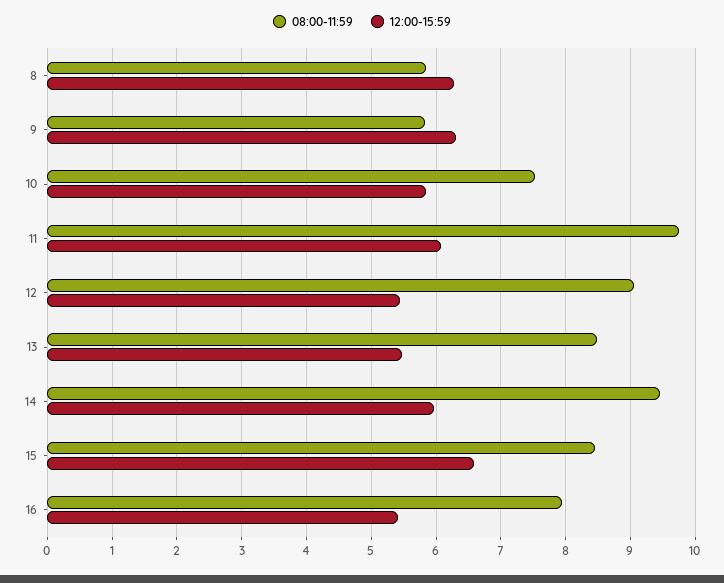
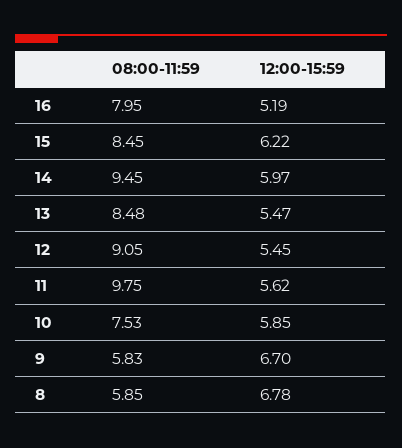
  {
    "08:00-11:59": {
      "8": 5.85,
      "9": 5.83,
      "10": 7.53,
      "11": 9.75,
      "12": 9.05,
      "13": 8.48,
      "14": 9.45,
      "15": 8.45,
      "16": 7.95
    },
    "12:00-15:59": {
-     "8": 6.3,
+     "8": 6.78,
-     "9": 6.3,
+     "9": 6.7,
      "10": 5.85,
-     "11": 6.1,
+     "11": 5.62,
      "12": 5.45,
      "13": 5.47,
      "14": 5.97,
-     "15": 6.6,
+     "15": 6.22,
-     "16": 5.4
+     "16": 5.19
    }
  }

